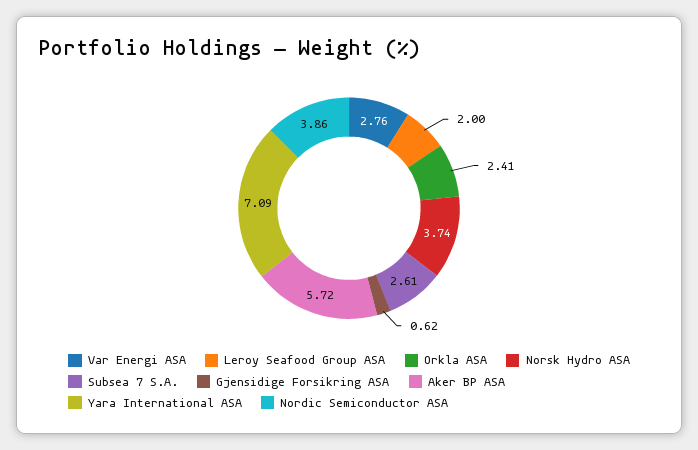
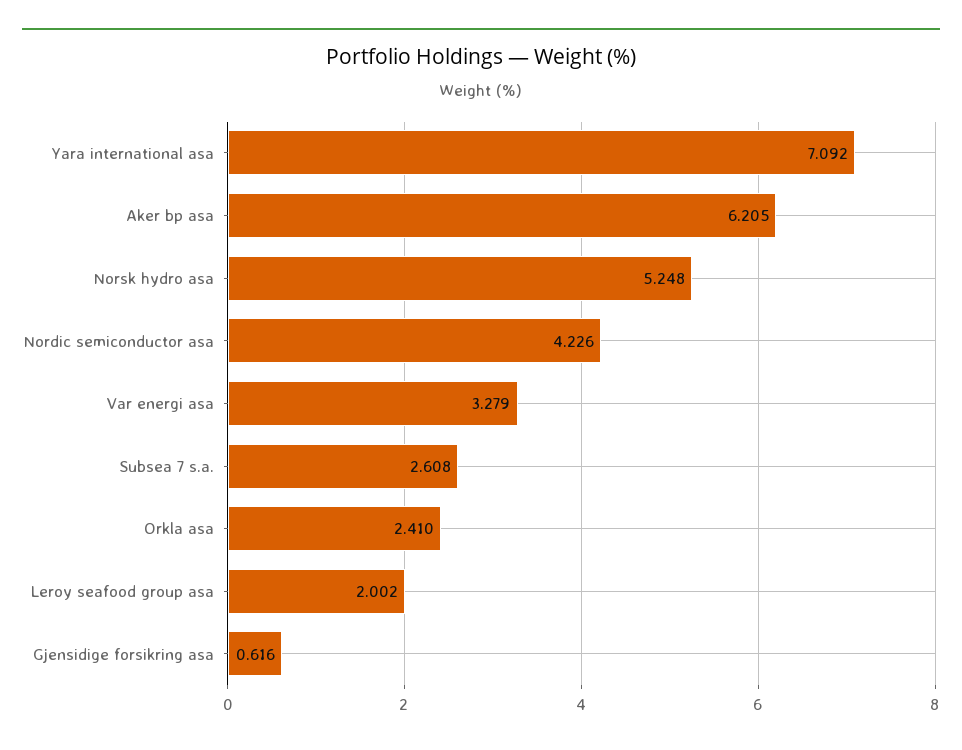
  {
-   "Var Energi ASA": 2.76,
+   "Var Energi ASA": 3.279,
    "Leroy Seafood Group ASA": 2.002,
    "Orkla ASA": 2.41,
-   "Norsk Hydro ASA": 3.74,
+   "Norsk Hydro ASA": 5.248,
    "Subsea 7 S.A.": 2.608,
    "Gjensidige Forsikring ASA": 0.616,
-   "Aker BP ASA": 5.72,
+   "Aker BP ASA": 6.205,
    "Yara International ASA": 7.092,
-   "Nordic Semiconductor ASA": 3.86
+   "Nordic Semiconductor ASA": 4.226
  }

